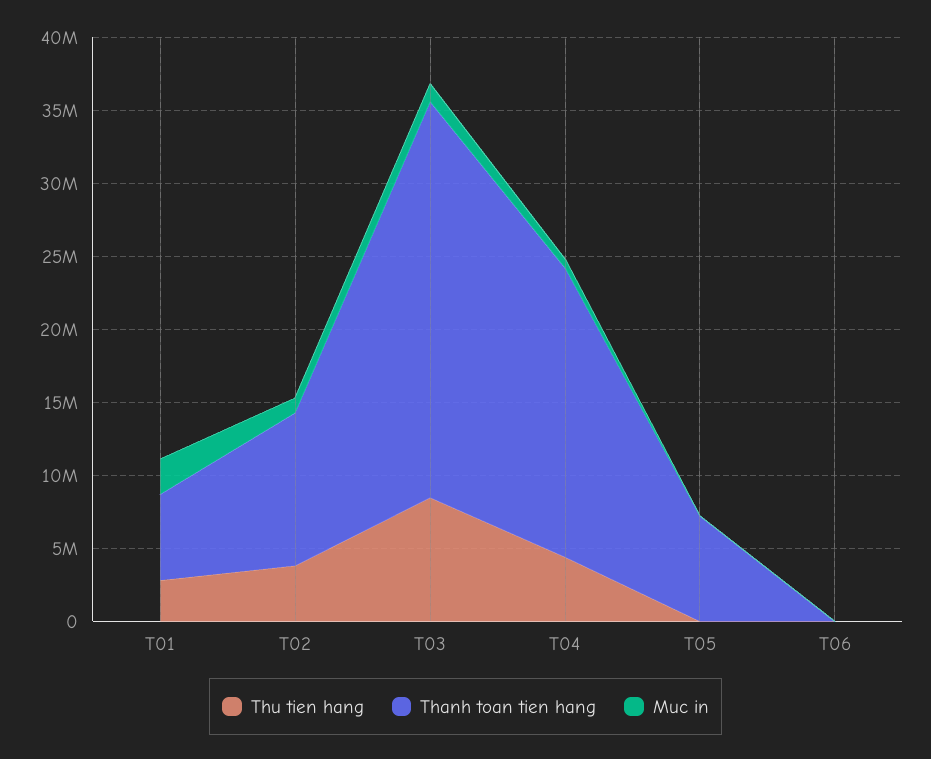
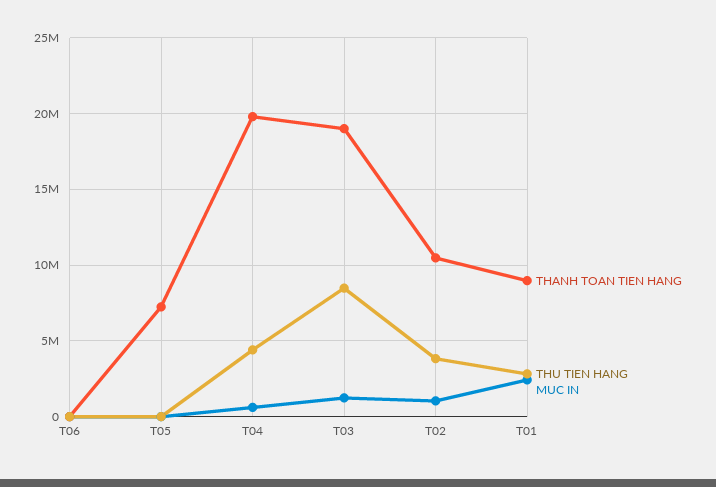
  {
    "Thu tien hang": {
      "T01": 3000000,
      "T02": 4000000,
      "T03": 8500000,
      "T04": 4500000,
      "T05": 0,
      "T06": 0
    },
    "Thanh toan tien hang": {
-     "T01": 6000000,
+     "T01": 9000000,
      "T02": 10500000,
-     "T03": 27000000,
+     "T03": 19000000,
      "T04": 20000000,
      "T05": 7000000,
      "T06": 0
    },
    "Muc in": {
      "T01": 2500000,
      "T02": 1000000,
      "T03": 1000000,
      "T04": 500000,
      "T05": 0,
      "T06": 0
    }
  }

